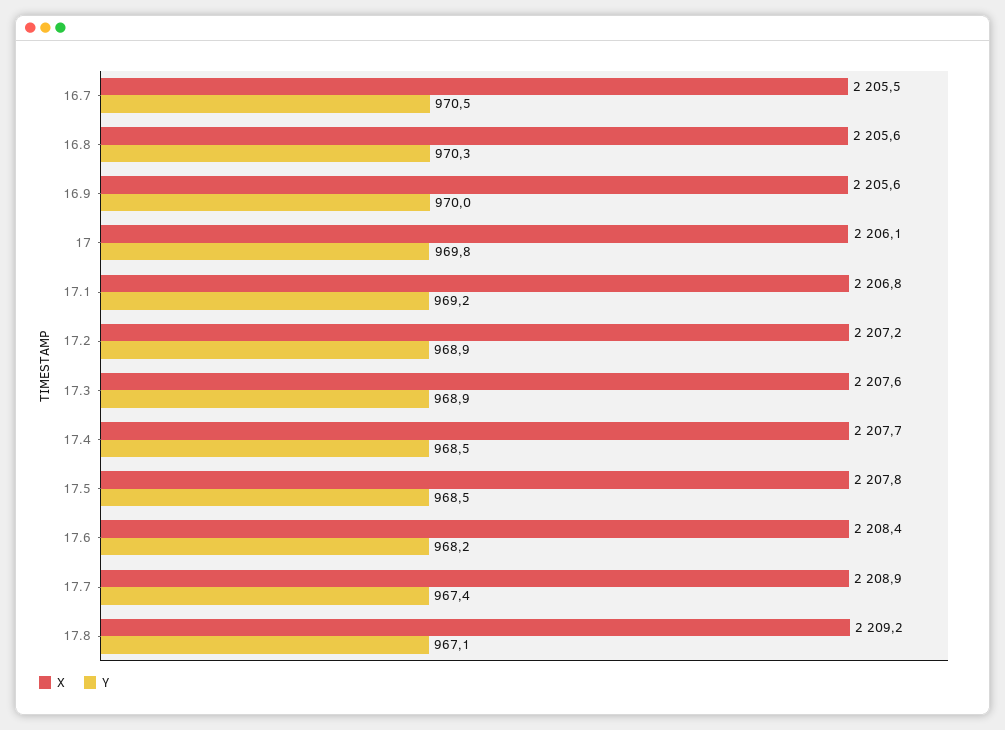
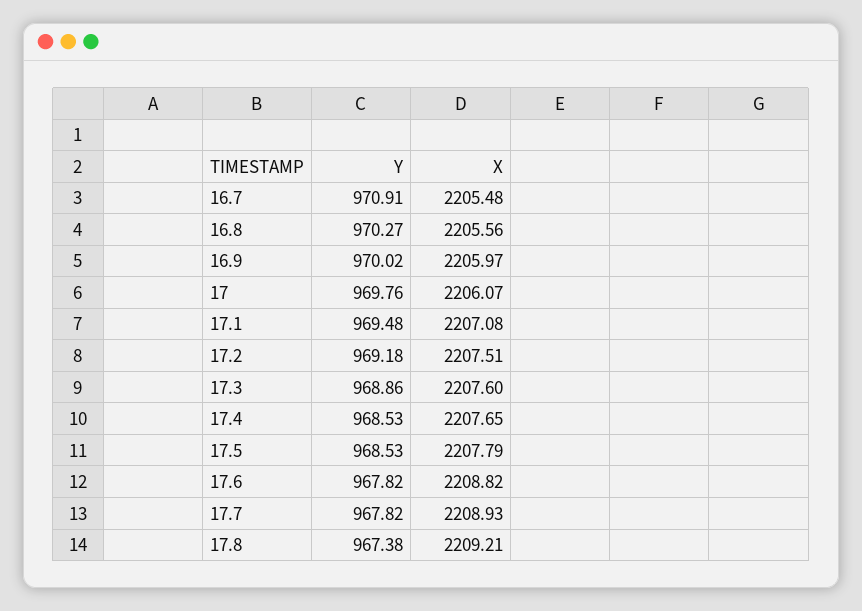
  {
    "X": {
      "16.7": 2205.48,
      "16.8": 2205.56,
-     "16.9": 2205.6,
+     "16.9": 2205.97,
      "17": 2206.07,
-     "17.1": 2206.8,
+     "17.1": 2207.08,
-     "17.2": 2207.2,
+     "17.2": 2207.51,
      "17.3": 2207.6,
      "17.4": 2207.65,
      "17.5": 2207.79,
-     "17.6": 2208.4,
+     "17.6": 2208.82,
      "17.7": 2208.93,
      "17.8": 2209.21
    },
    "Y": {
-     "16.7": 970.5,
+     "16.7": 970.91,
      "16.8": 970.27,
      "16.9": 970.02,
      "17": 969.76,
-     "17.1": 969.2,
+     "17.1": 969.48,
-     "17.2": 968.9,
+     "17.2": 969.18,
      "17.3": 968.86,
      "17.4": 968.53,
      "17.5": 968.53,
-     "17.6": 968.2,
+     "17.6": 967.82,
-     "17.7": 967.4,
+     "17.7": 967.82,
-     "17.8": 967.1
+     "17.8": 967.38
    }
  }

